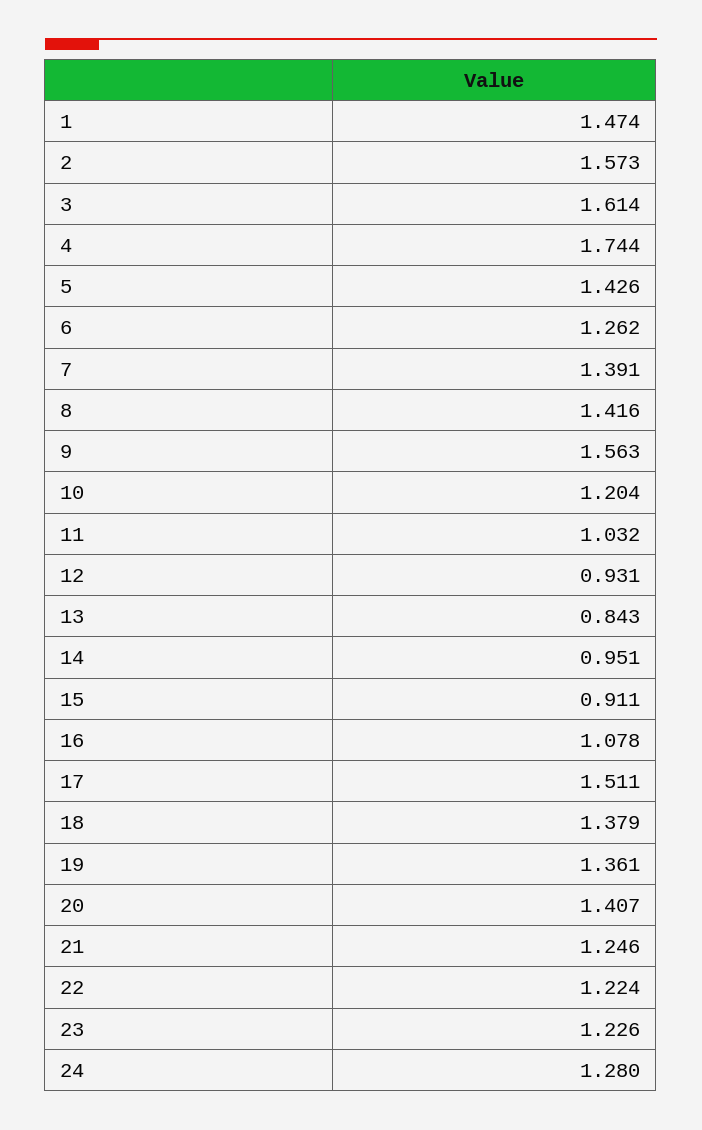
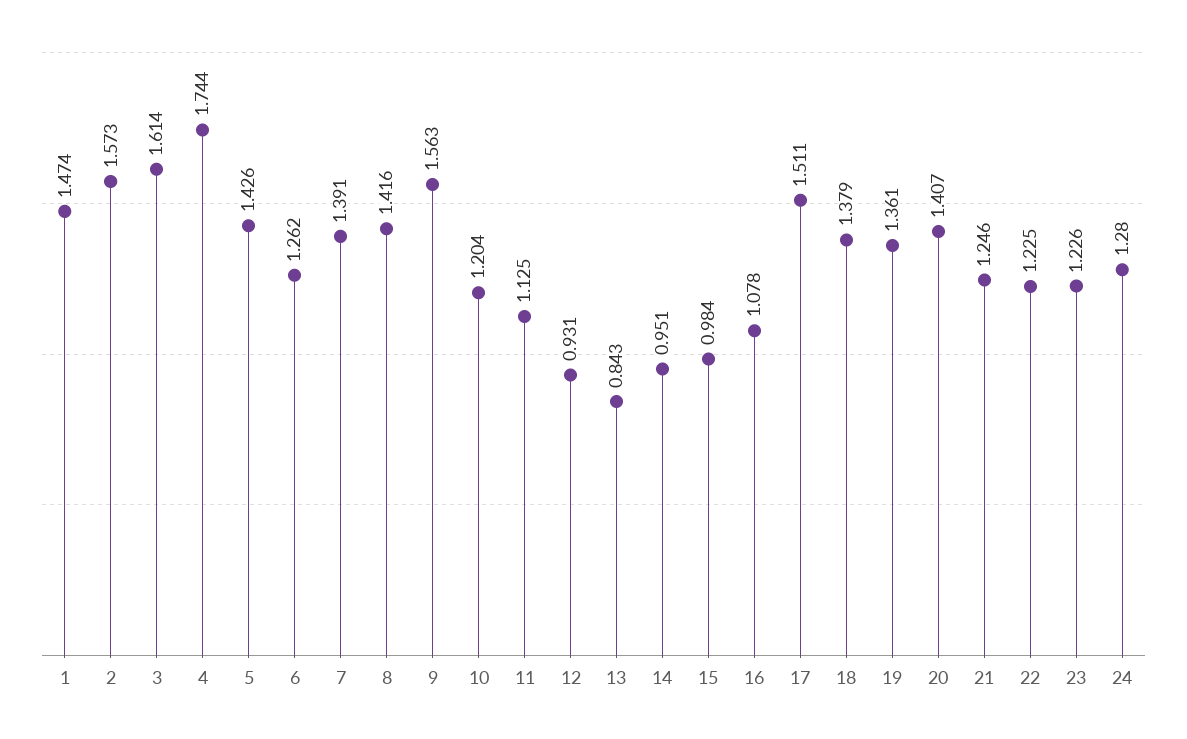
  {
    "1": 1.474,
    "2": 1.573,
    "3": 1.614,
    "4": 1.744,
    "5": 1.426,
    "6": 1.262,
    "7": 1.391,
    "8": 1.416,
    "9": 1.563,
    "10": 1.204,
-   "11": 1.032,
+   "11": 1.125,
    "12": 0.931,
    "13": 0.843,
    "14": 0.951,
-   "15": 0.911,
+   "15": 0.984,
    "16": 1.078,
    "17": 1.511,
    "18": 1.379,
    "19": 1.361,
    "20": 1.407,
    "21": 1.246,
-   "22": 1.224,
+   "22": 1.225,
    "23": 1.226,
    "24": 1.28
  }

